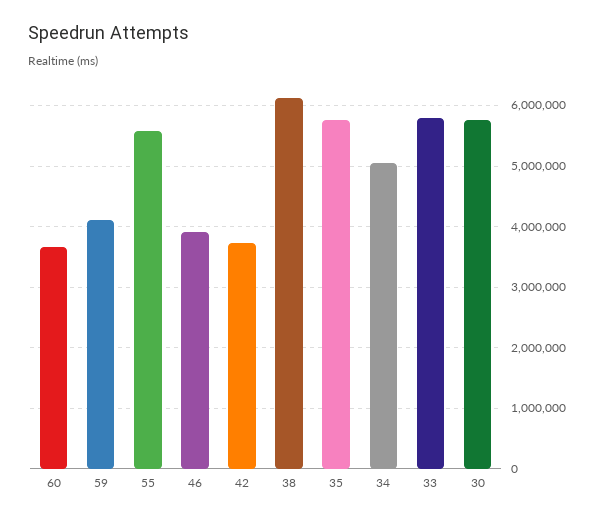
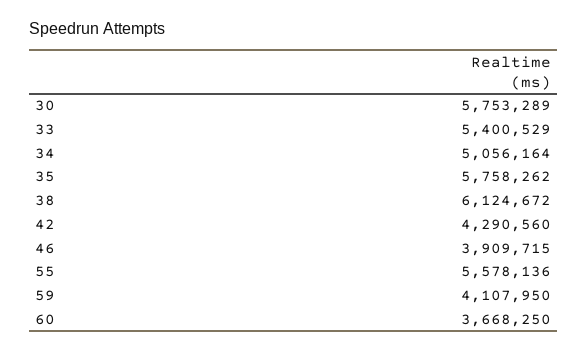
  {
    "60": 3668250,
    "59": 4107950,
    "55": 5578136,
    "46": 3909715,
-   "42": 3700000,
+   "42": 4290560,
    "38": 6124672,
    "35": 5758262,
    "34": 5056164,
-   "33": 5800000,
+   "33": 5400529,
    "30": 5753289
  }

